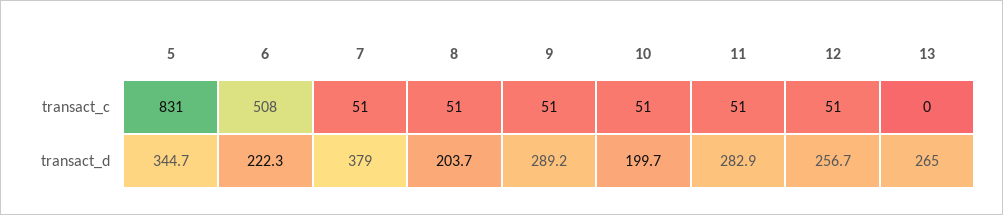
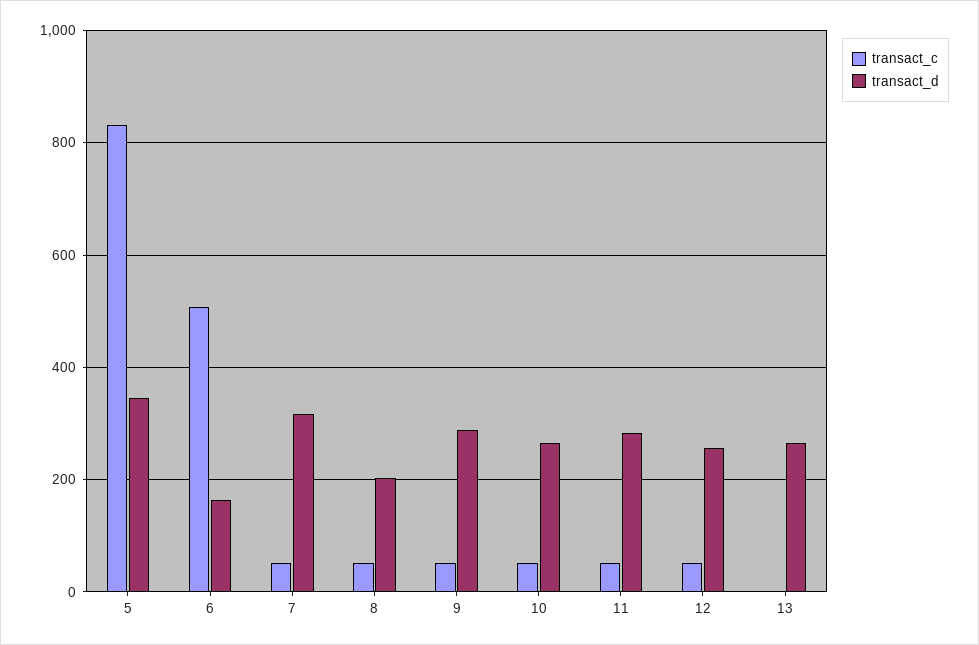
  {
    "transact_c": {
      "5": 831,
      "6": 508,
      "7": 51,
      "8": 51,
      "9": 51,
      "10": 51,
      "11": 51,
      "12": 51,
      "13": 0
    },
    "transact_d": {
      "5": 344.7,
-     "6": 222.3,
+     "6": 160,
-     "7": 379,
+     "7": 320,
      "8": 203.7,
      "9": 289.2,
-     "10": 199.7,
+     "10": 260,
      "11": 282.9,
      "12": 256.7,
      "13": 265
    }
  }

